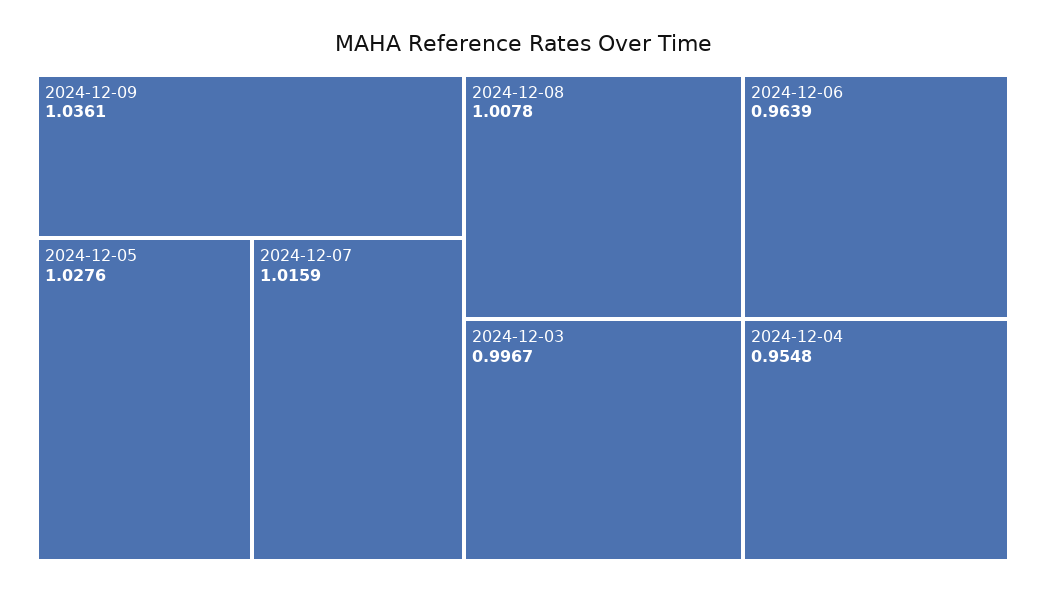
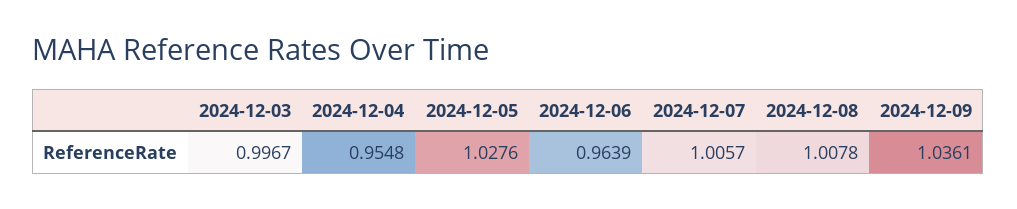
  {
    "2024-12-09": 1.0361,
    "2024-12-05": 1.0276,
-   "2024-12-07": 1.0159,
+   "2024-12-07": 1.0057,
    "2024-12-08": 1.0078,
    "2024-12-03": 0.9967,
    "2024-12-06": 0.9639,
    "2024-12-04": 0.9548
  }

